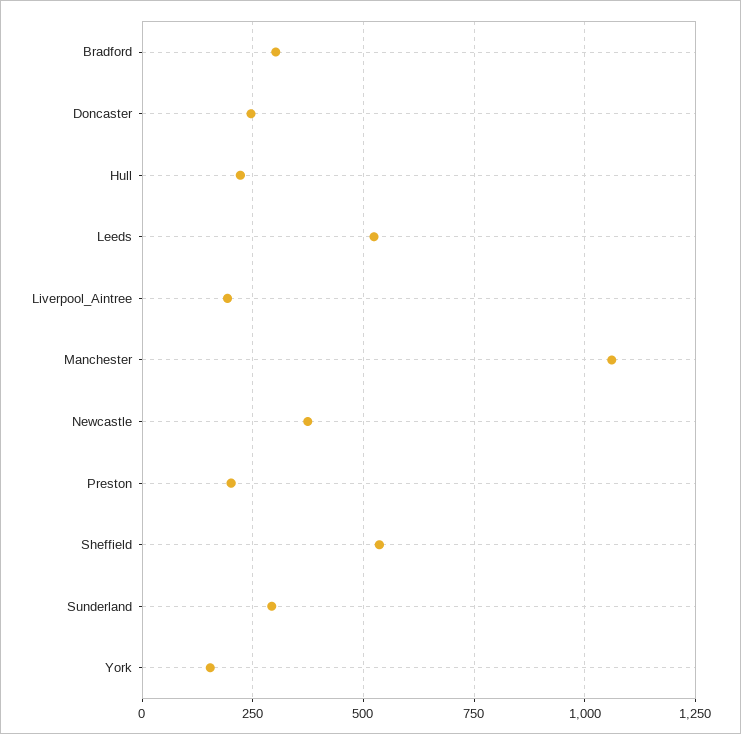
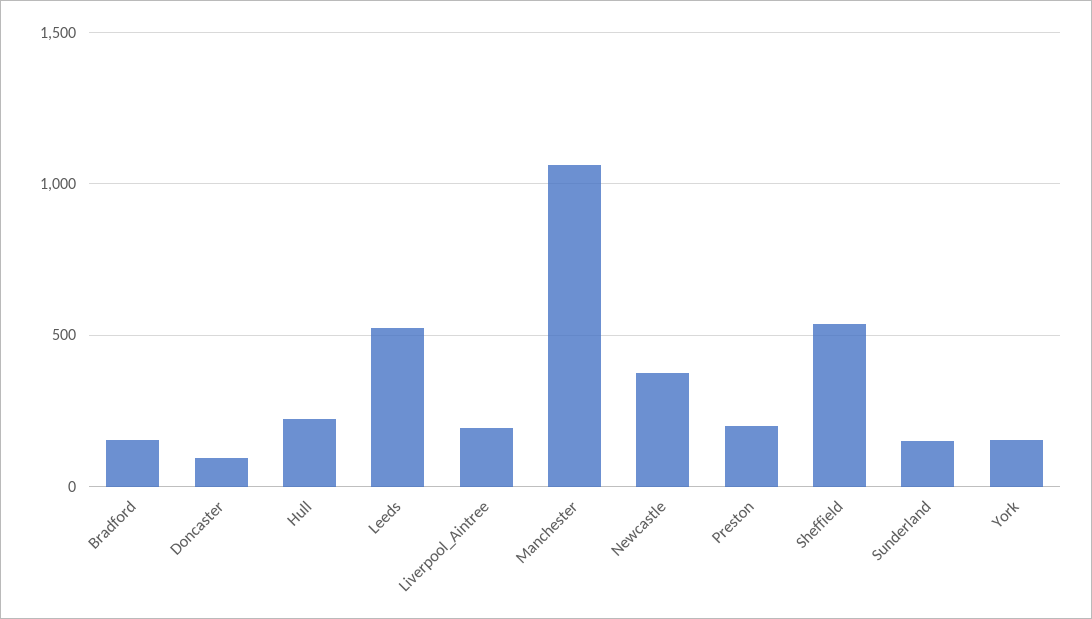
  {
-   "Bradford": 300,
+   "Bradford": 150,
-   "Doncaster": 250,
+   "Doncaster": 100,
    "Hull": 225,
    "Leeds": 525,
    "Liverpool_Aintree": 200,
    "Manchester": 1050,
    "Newcastle": 375,
    "Preston": 200,
    "Sheffield": 525,
-   "Sunderland": 300,
+   "Sunderland": 150,
    "York": 150
  }

